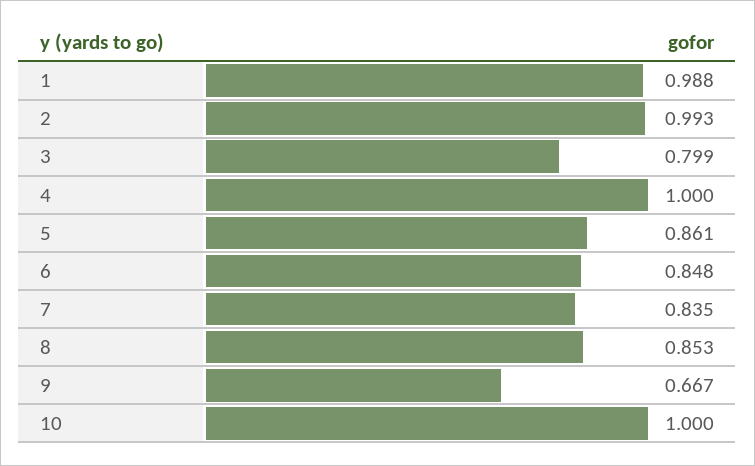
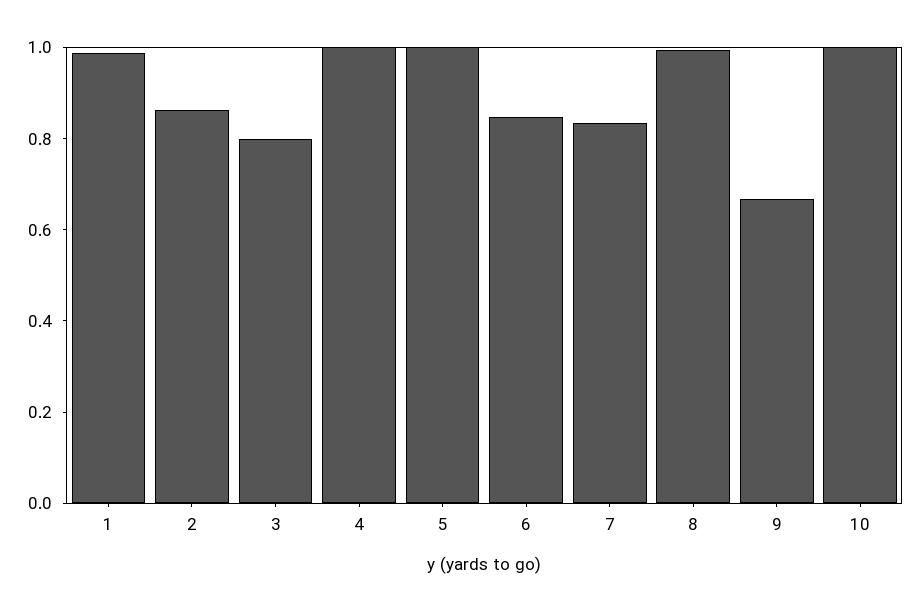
  {
    "1": 0.988,
-   "2": 0.993,
+   "2": 0.85,
    "3": 0.799,
    "4": 1,
-   "5": 0.861,
+   "5": 1,
    "6": 0.848,
    "7": 0.835,
-   "8": 0.853,
+   "8": 1,
    "9": 0.667,
    "10": 1
  }

